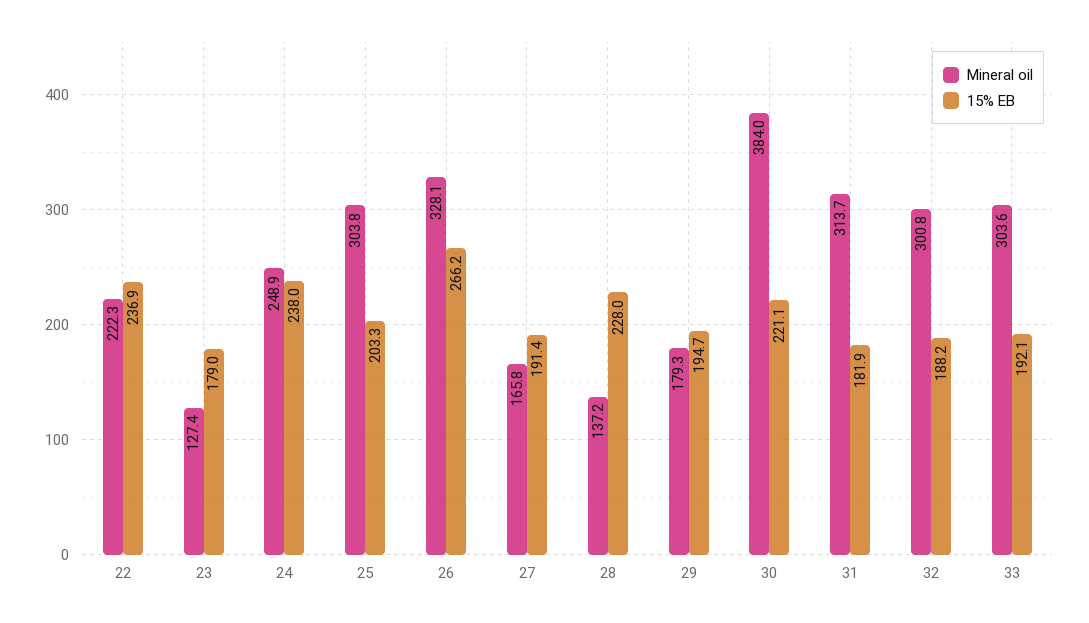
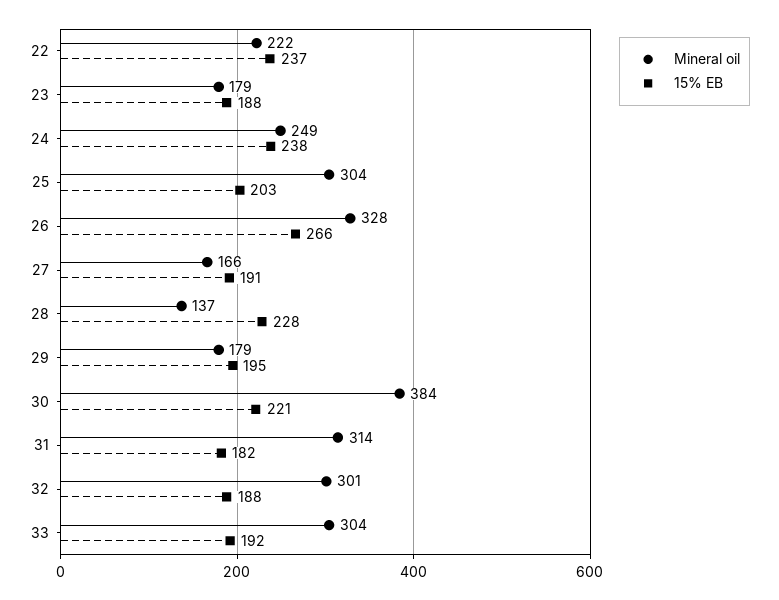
  {
    "Mineral oil": {
      "22": 222.3,
-     "23": 127.4,
+     "23": 179,
      "24": 248.9,
      "25": 303.8,
      "26": 328.1,
      "27": 165.8,
      "28": 137.2,
      "29": 179.3,
      "30": 384,
      "31": 313.7,
      "32": 300.8,
      "33": 303.6
    },
    "15% EB": {
      "22": 236.9,
-     "23": 179,
+     "23": 188,
      "24": 238,
      "25": 203.3,
      "26": 266.2,
      "27": 191.4,
      "28": 228,
      "29": 194.7,
      "30": 221.1,
      "31": 181.9,
      "32": 188.2,
      "33": 192.1
    }
  }

